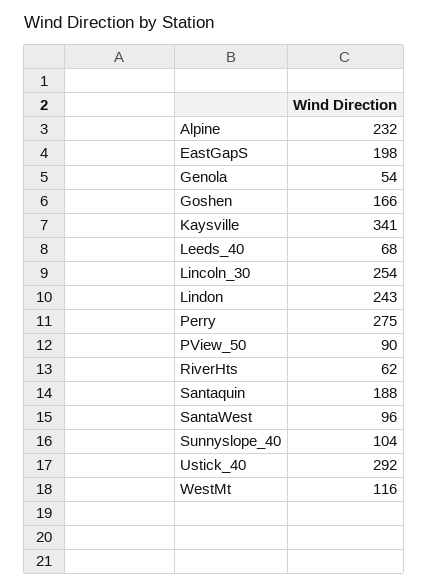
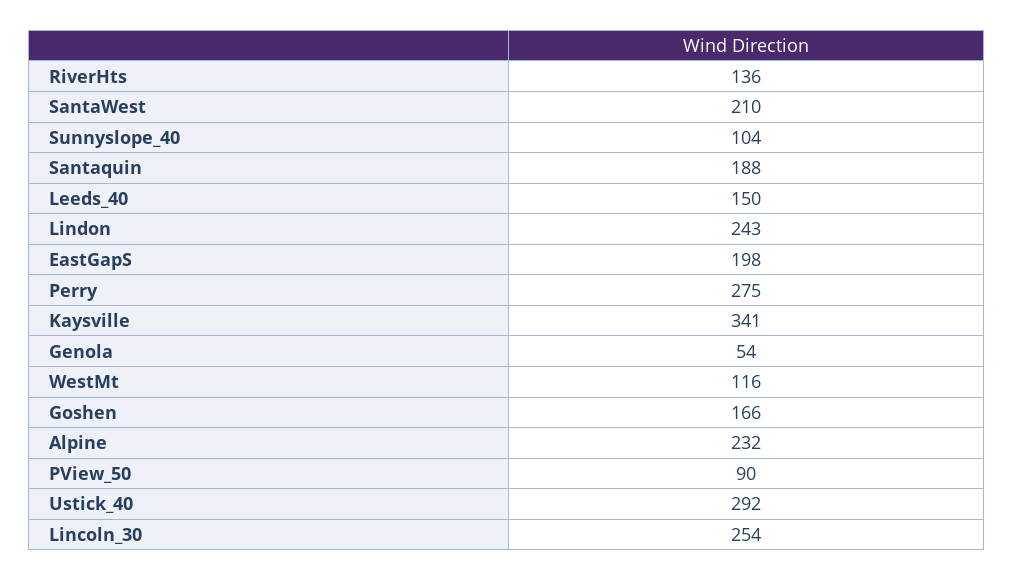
  {
    "Alpine": 232,
    "EastGapS": 198,
    "Genola": 54,
    "Goshen": 166,
    "Kaysville": 341,
-   "Leeds_40": 68,
+   "Leeds_40": 150,
    "Lincoln_30": 254,
    "Lindon": 243,
    "Perry": 275,
    "PView_50": 90,
-   "RiverHts": 62,
+   "RiverHts": 136,
    "Santaquin": 188,
-   "SantaWest": 96,
+   "SantaWest": 210,
    "Sunnyslope_40": 104,
    "Ustick_40": 292,
    "WestMt": 116
  }

